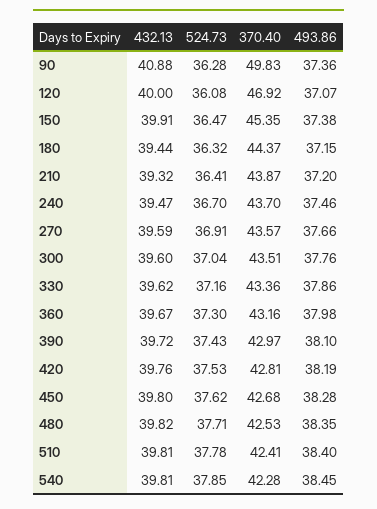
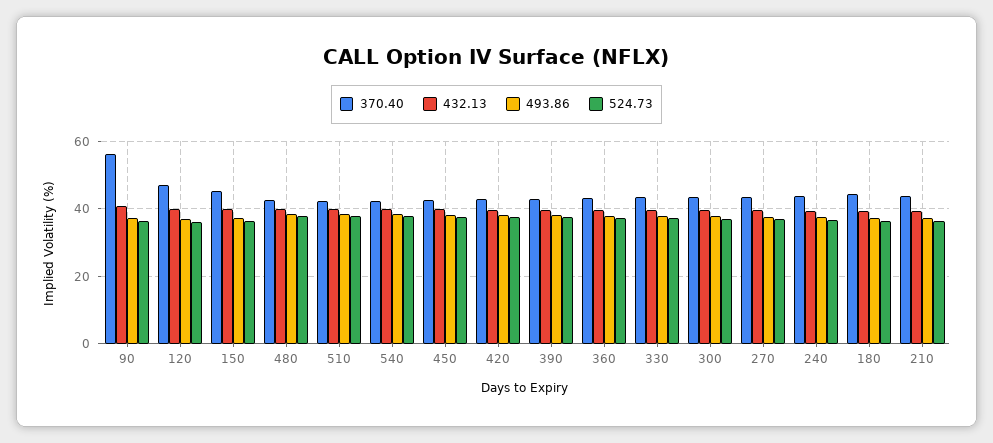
  {
    "432.13": {
      "90": 40.88,
      "120": 40,
      "150": 39.91,
      "180": 39.44,
      "210": 39.32,
      "240": 39.47,
      "270": 39.59,
      "300": 39.6,
      "330": 39.62,
      "360": 39.67,
      "390": 39.72,
      "420": 39.76,
      "450": 39.8,
      "480": 39.82,
      "510": 39.81,
      "540": 39.81
    },
    "524.73": {
      "90": 36.28,
      "120": 36.08,
      "150": 36.47,
      "180": 36.32,
      "210": 36.41,
      "240": 36.7,
      "270": 36.91,
      "300": 37.04,
      "330": 37.16,
      "360": 37.3,
      "390": 37.43,
      "420": 37.53,
      "450": 37.62,
      "480": 37.71,
      "510": 37.78,
      "540": 37.85
    },
    "370.40": {
-     "90": 49.83,
+     "90": 56,
      "120": 46.92,
      "150": 45.35,
      "180": 44.37,
      "210": 43.87,
      "240": 43.7,
      "270": 43.57,
      "300": 43.51,
      "330": 43.36,
      "360": 43.16,
      "390": 42.97,
      "420": 42.81,
      "450": 42.68,
      "480": 42.53,
      "510": 42.41,
      "540": 42.28
    },
    "493.86": {
      "90": 37.36,
      "120": 37.07,
      "150": 37.38,
      "180": 37.15,
      "210": 37.2,
      "240": 37.46,
      "270": 37.66,
      "300": 37.76,
      "330": 37.86,
      "360": 37.98,
      "390": 38.1,
      "420": 38.19,
      "450": 38.28,
      "480": 38.35,
      "510": 38.4,
      "540": 38.45
    }
  }

